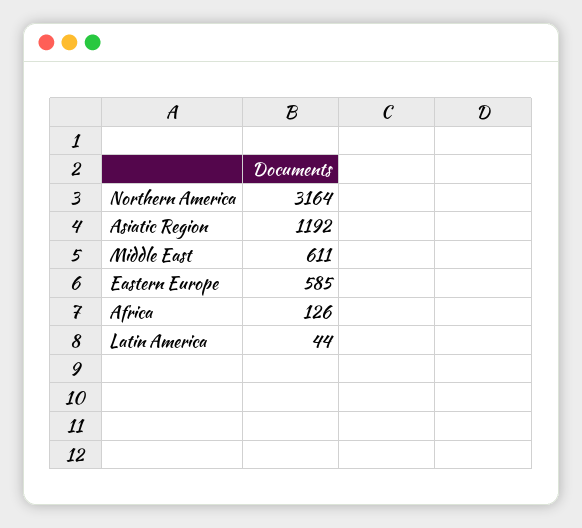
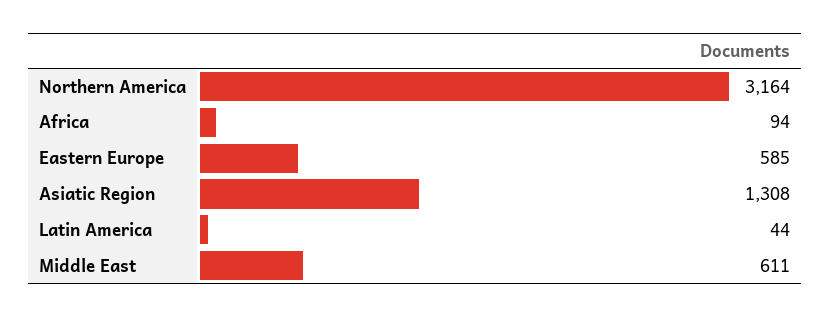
  {
    "Northern America": 3164,
-   "Asiatic Region": 1192,
+   "Asiatic Region": 1308,
    "Middle East": 611,
    "Eastern Europe": 585,
-   "Africa": 126,
+   "Africa": 94,
    "Latin America": 44
  }

